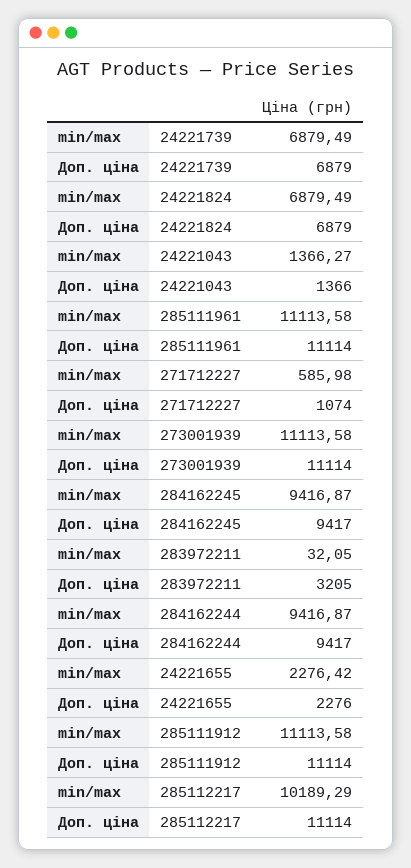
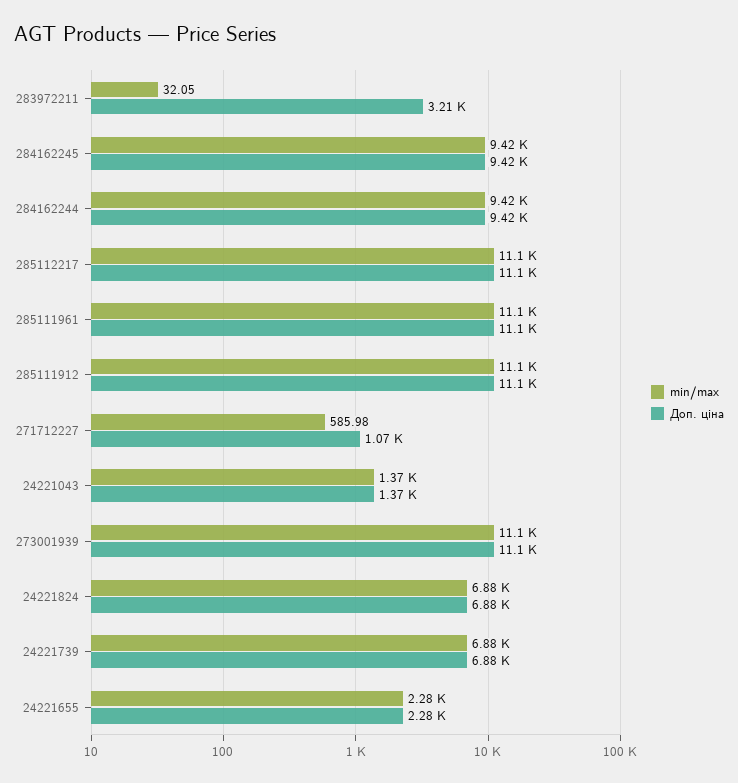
  {
    "min/max": {
      "24221739": 6879.49,
      "24221824": 6879.49,
      "24221043": 1366.27,
      "285111961": 11113.58,
      "271712227": 585.98,
      "273001939": 11113.58,
      "284162245": 9416.87,
      "283972211": 32.05,
      "284162244": 9416.87,
      "24221655": 2276.42,
      "285111912": 11113.58,
-     "285112217": 10189.29
+     "285112217": 11100
    },
    "Доп. ціна": {
      "24221739": 6879,
      "24221824": 6879,
      "24221043": 1366,
      "285111961": 11114,
      "271712227": 1074,
      "273001939": 11114,
      "284162245": 9417,
      "283972211": 3205,
      "284162244": 9417,
      "24221655": 2276,
      "285111912": 11114,
      "285112217": 11114
    }
  }

